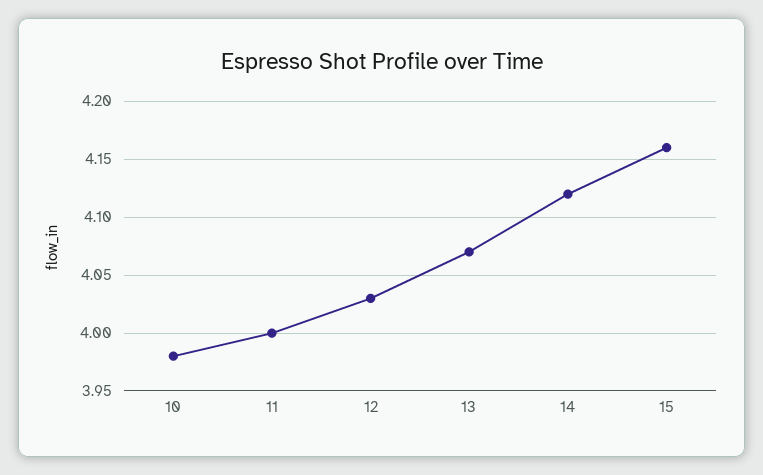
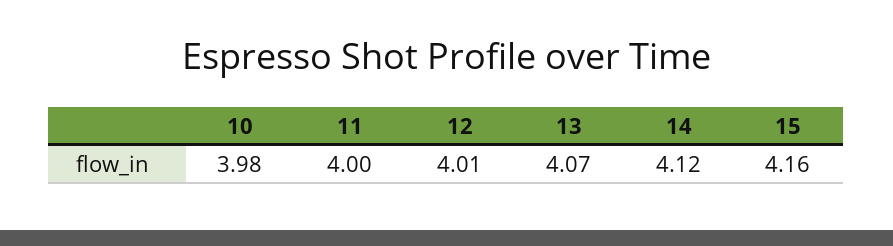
  {
    "10": 3.98,
    "11": 4,
-   "12": 4.03,
+   "12": 4.01,
    "13": 4.07,
    "14": 4.12,
    "15": 4.16
  }

